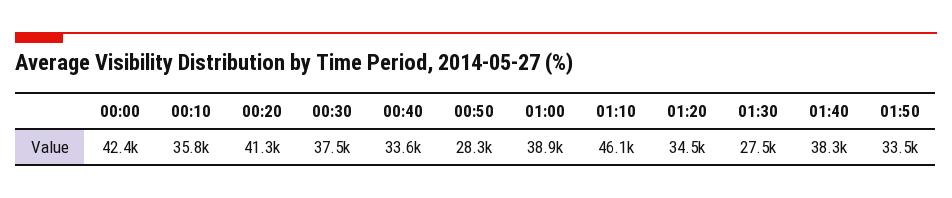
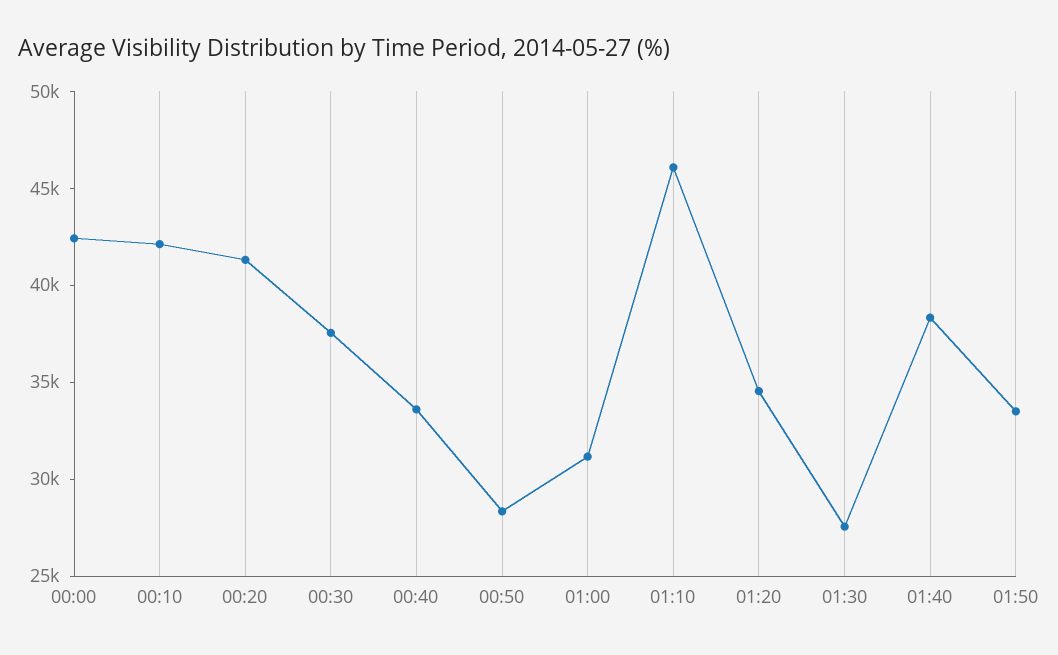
  {
    "00:00": 42400,
-   "00:10": 35800,
+   "00:10": 42000,
    "00:20": 41300,
    "00:30": 37500,
    "00:40": 33600,
    "00:50": 28300,
-   "01:00": 38900,
+   "01:00": 31000,
    "01:10": 46100,
    "01:20": 34500,
    "01:30": 27500,
    "01:40": 38300,
    "01:50": 33500
  }

